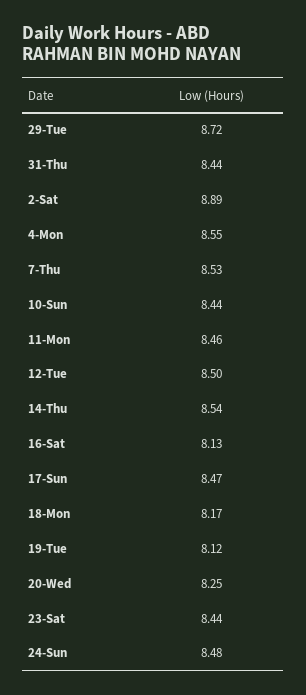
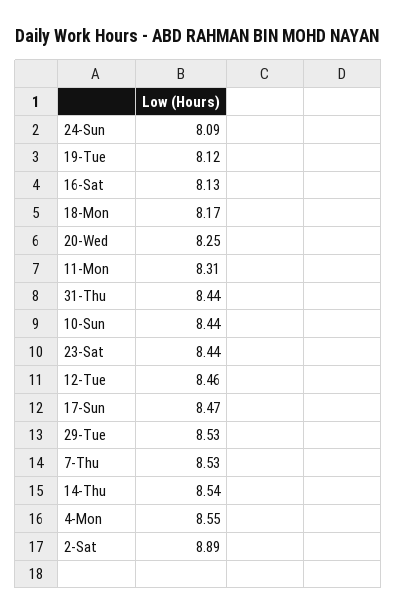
  {
-   "29-Tue": 8.72,
+   "29-Tue": 8.53,
    "31-Thu": 8.44,
    "2-Sat": 8.89,
    "4-Mon": 8.55,
    "7-Thu": 8.53,
    "10-Sun": 8.44,
-   "11-Mon": 8.46,
+   "11-Mon": 8.31,
-   "12-Tue": 8.5,
+   "12-Tue": 8.46,
    "14-Thu": 8.54,
    "16-Sat": 8.13,
    "17-Sun": 8.47,
    "18-Mon": 8.17,
    "19-Tue": 8.12,
    "20-Wed": 8.25,
    "23-Sat": 8.44,
-   "24-Sun": 8.48
+   "24-Sun": 8.09
  }

